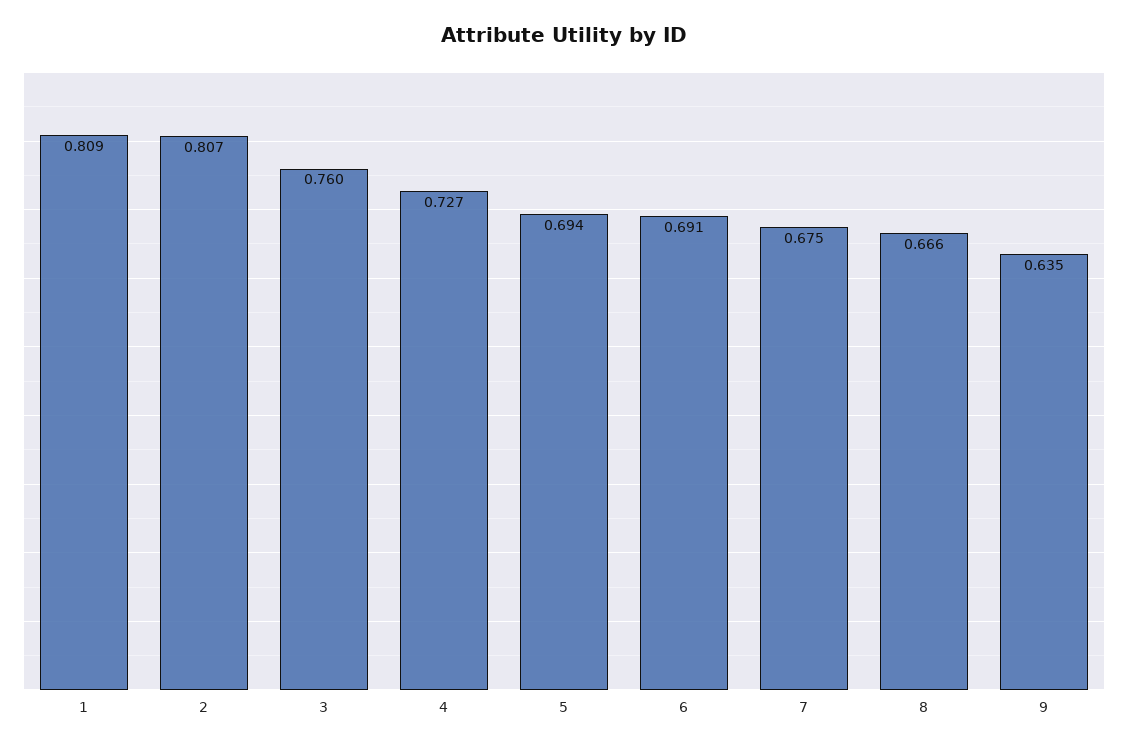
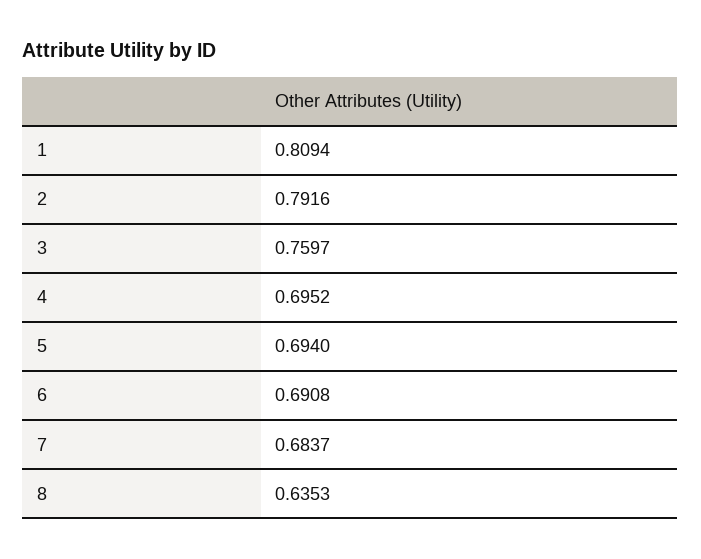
  {
    "1": 0.8094,
-   "2": 0.807,
+   "2": 0.7916,
    "3": 0.7597,
-   "4": 0.727,
+   "4": 0.6952,
    "5": 0.694,
    "6": 0.6908,
-   "7": 0.675,
+   "7": 0.6837,
-   "8": 0.666,
+   "8": 0.6353
-   "9": 0.635
  }

